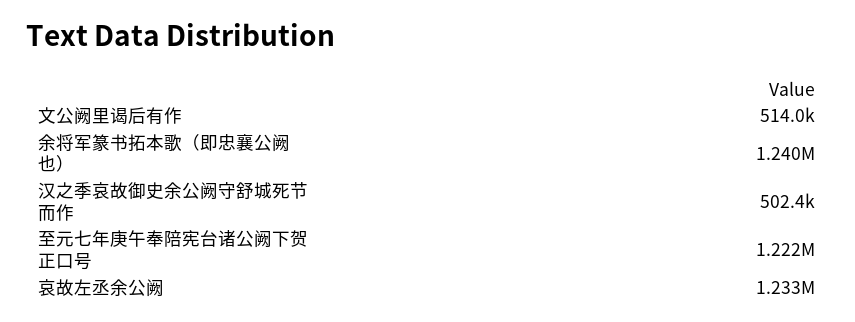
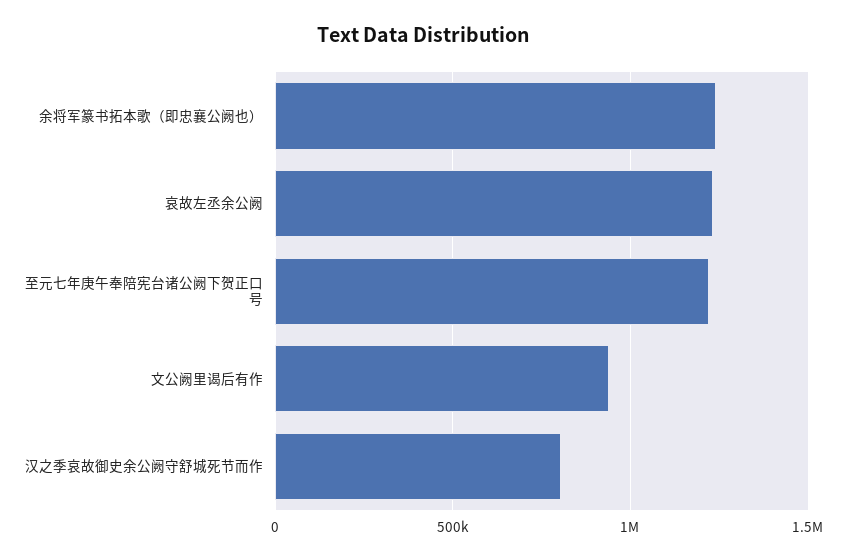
  {
-   "文公阙里谒后有作": 514000,
+   "文公阙里谒后有作": 950000,
    "余将军篆书拓本歌（即忠襄公阙也）": 1240000,
-   "汉之季哀故御史余公阙守舒城死节而作": 502400,
+   "汉之季哀故御史余公阙守舒城死节而作": 800000,
    "至元七年庚午奉陪宪台诸公阙下贺正口号": 1222000,
    "哀故左丞余公阙": 1233000
  }

